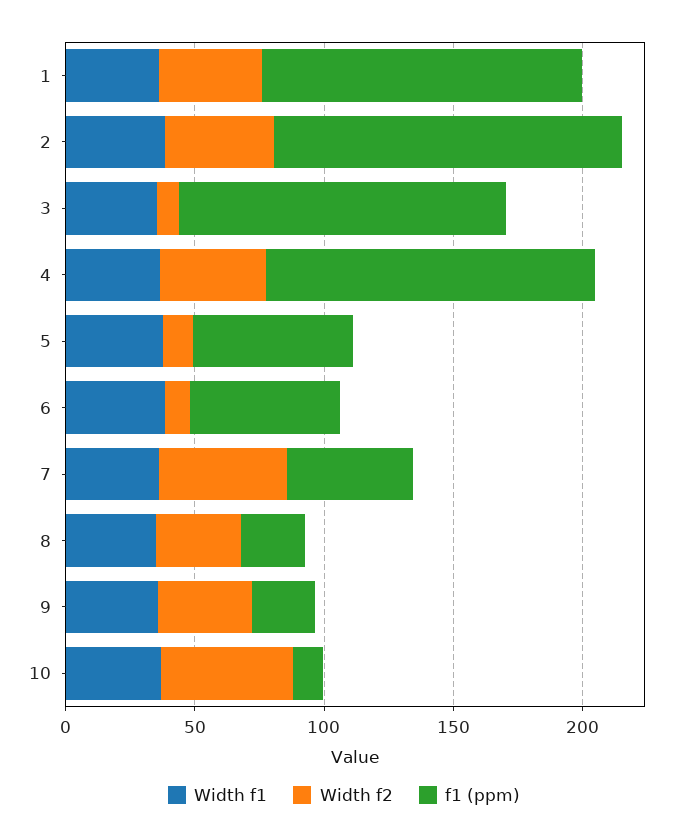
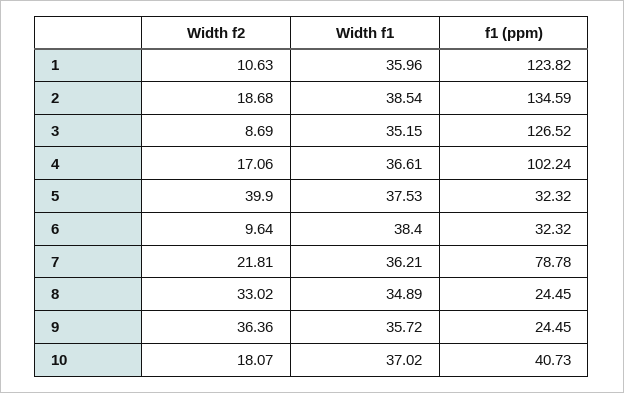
  {
    "Width f1": {
      "1": 35.96,
      "2": 38.54,
      "3": 35.15,
      "4": 36.61,
      "5": 37.53,
      "6": 38.4,
      "7": 36.21,
      "8": 34.89,
      "9": 35.72,
      "10": 37.02
    },
    "Width f2": {
-     "1": 40,
+     "1": 10.63,
-     "2": 40,
+     "2": 18.68,
      "3": 8.69,
-     "4": 40,
+     "4": 17.06,
-     "5": 10,
+     "5": 39.9,
      "6": 9.64,
-     "7": 50,
+     "7": 21.81,
      "8": 33.02,
      "9": 36.36,
-     "10": 50
+     "10": 18.07
    },
    "f1 (ppm)": {
      "1": 123.82,
      "2": 134.59,
      "3": 126.52,
-     "4": 130,
+     "4": 102.24,
-     "5": 60,
+     "5": 32.32,
-     "6": 60,
+     "6": 32.32,
-     "7": 50,
+     "7": 78.78,
      "8": 24.45,
      "9": 24.45,
-     "10": 10
+     "10": 40.73
    }
  }

